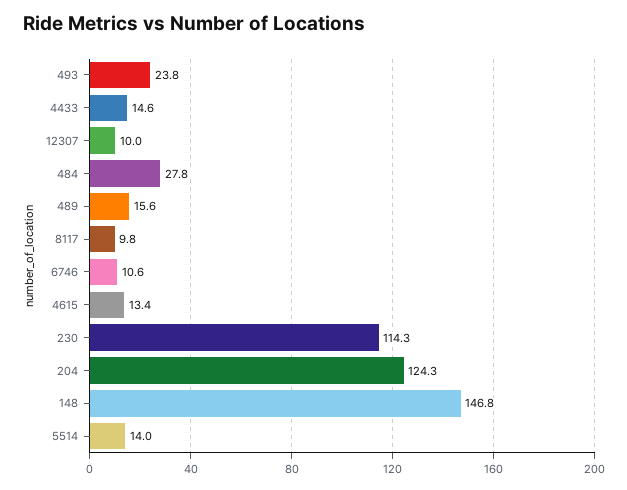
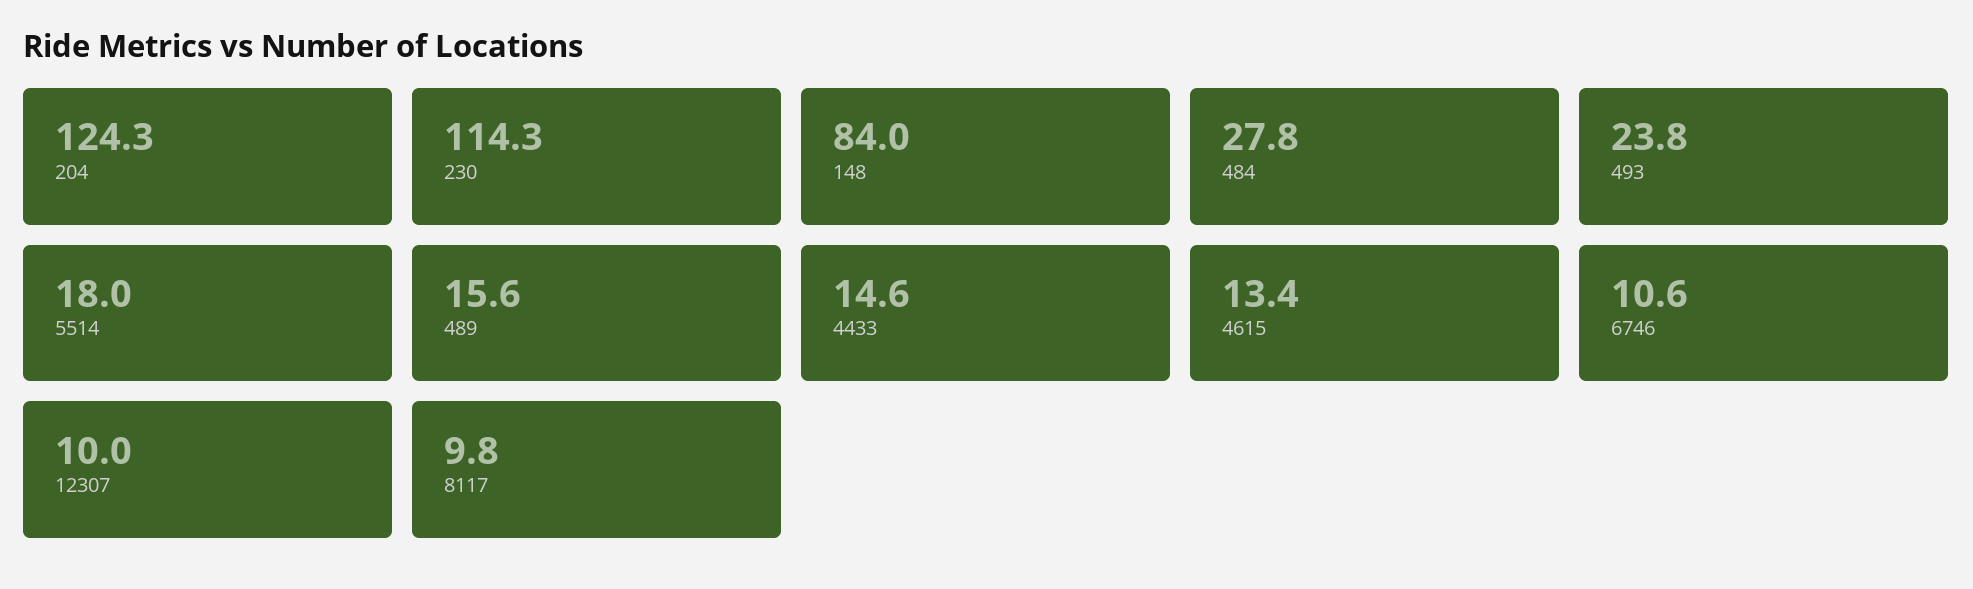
  {
    "493": 23.8,
    "4433": 14.6,
    "12307": 10,
    "484": 27.8,
    "489": 15.6,
    "8117": 9.8,
    "6746": 10.6,
    "4615": 13.4,
    "230": 114.3,
    "204": 124.3,
-   "148": 146.8,
+   "148": 84,
-   "5514": 14
+   "5514": 18
  }

